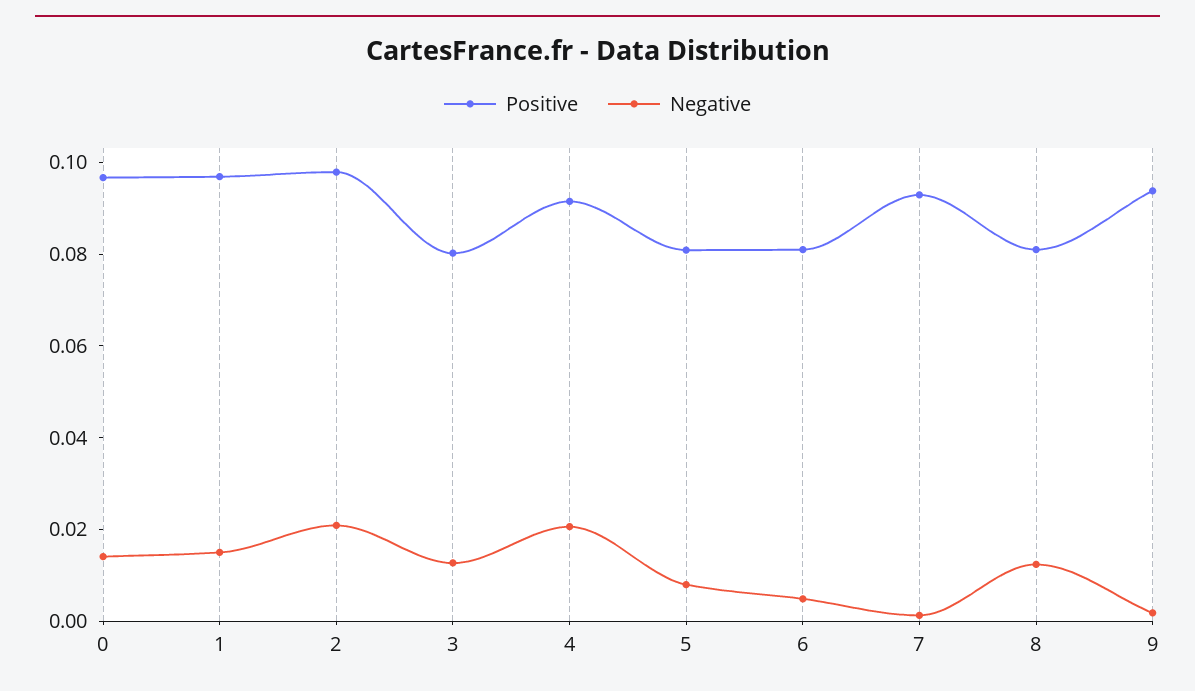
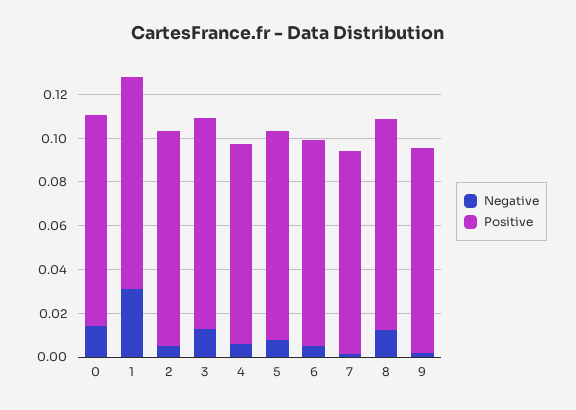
  {
    "Positive": {
      "0": 0.095,
      "1": 0.095,
      "2": 0.1,
-     "3": 0.08,
+     "3": 0.095,
      "4": 0.09,
-     "5": 0.08,
+     "5": 0.095,
-     "6": 0.08,
+     "6": 0.095,
      "7": 0.095,
-     "8": 0.08,
+     "8": 0.095,
      "9": 0.095
    },
    "Negative": {
      "0": 0.015,
-     "1": 0.015,
+     "1": 0.03,
-     "2": 0.02,
+     "2": 0.005,
      "3": 0.015,
-     "4": 0.02,
+     "4": 0.005,
      "5": 0.01,
      "6": 0.005,
      "7": 0,
      "8": 0.01,
      "9": 0
    }
  }

